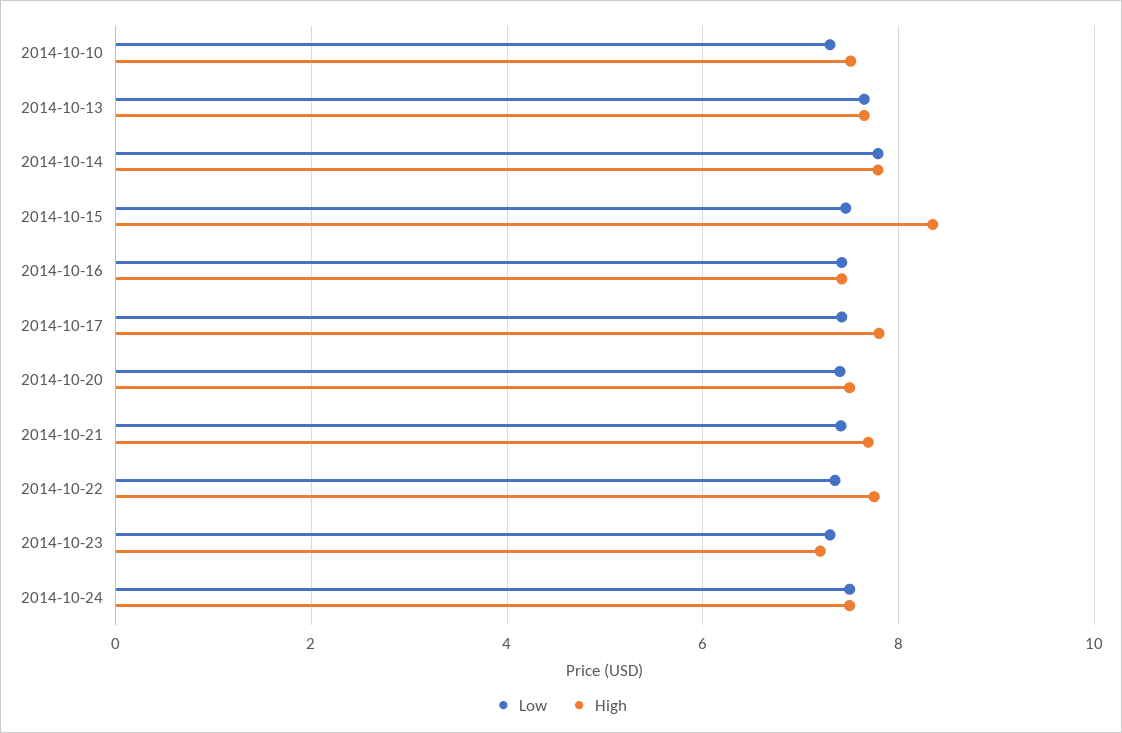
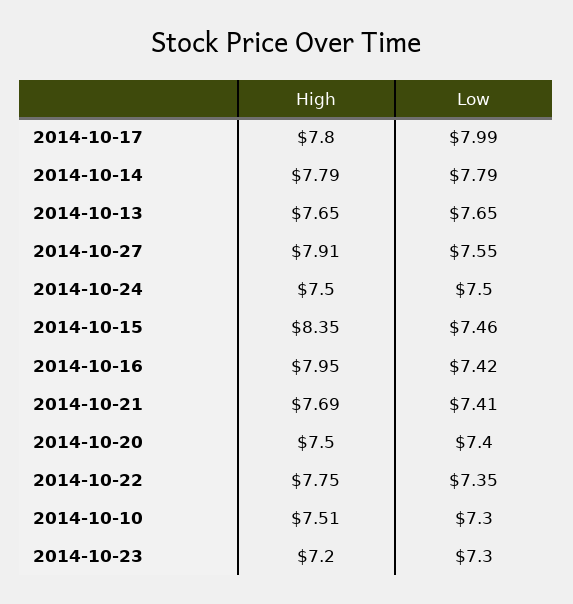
  {
    "Low": {
      "2014-10-10": 7.3,
      "2014-10-13": 7.65,
      "2014-10-14": 7.79,
      "2014-10-15": 7.46,
      "2014-10-16": 7.42,
-     "2014-10-17": 7.4,
+     "2014-10-17": 7.99,
      "2014-10-20": 7.4,
      "2014-10-21": 7.41,
      "2014-10-22": 7.35,
      "2014-10-23": 7.3,
-     "2014-10-24": 7.5
+     "2014-10-24": 7.5,
+     "2014-10-27": 7.55
    },
    "High": {
      "2014-10-10": 7.51,
      "2014-10-13": 7.65,
      "2014-10-14": 7.79,
      "2014-10-15": 8.35,
-     "2014-10-16": 7.4,
+     "2014-10-16": 7.95,
      "2014-10-17": 7.8,
      "2014-10-20": 7.5,
      "2014-10-21": 7.69,
      "2014-10-22": 7.75,
      "2014-10-23": 7.2,
-     "2014-10-24": 7.5
+     "2014-10-24": 7.5,
+     "2014-10-27": 7.91
    }
  }

